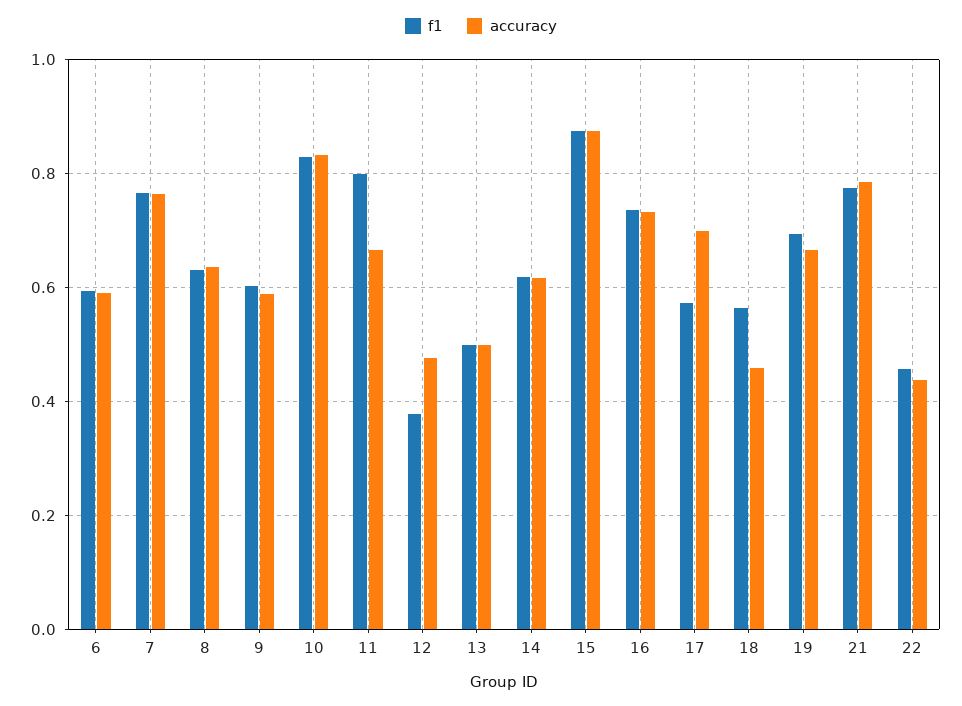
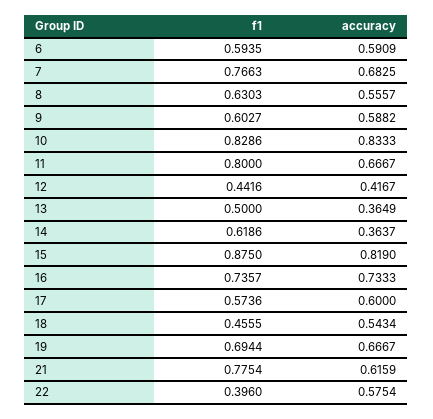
  {
    "f1": {
      "6": 0.5935,
      "7": 0.7663,
      "8": 0.6303,
      "9": 0.6027,
      "10": 0.8286,
      "11": 0.8,
-     "12": 0.38,
+     "12": 0.4416,
      "13": 0.5,
      "14": 0.6186,
      "15": 0.875,
      "16": 0.7357,
      "17": 0.5736,
-     "18": 0.56,
+     "18": 0.4555,
      "19": 0.6944,
      "21": 0.7754,
-     "22": 0.46
+     "22": 0.396
    },
    "accuracy": {
      "6": 0.5909,
-     "7": 0.76,
+     "7": 0.6825,
-     "8": 0.64,
+     "8": 0.5557,
      "9": 0.5882,
      "10": 0.8333,
      "11": 0.6667,
-     "12": 0.48,
+     "12": 0.4167,
-     "13": 0.5,
+     "13": 0.3649,
-     "14": 0.62,
+     "14": 0.3637,
-     "15": 0.88,
+     "15": 0.819,
      "16": 0.7333,
-     "17": 0.7,
+     "17": 0.6,
-     "18": 0.46,
+     "18": 0.5434,
      "19": 0.6667,
-     "21": 0.78,
+     "21": 0.6159,
-     "22": 0.44
+     "22": 0.5754
    }
  }

